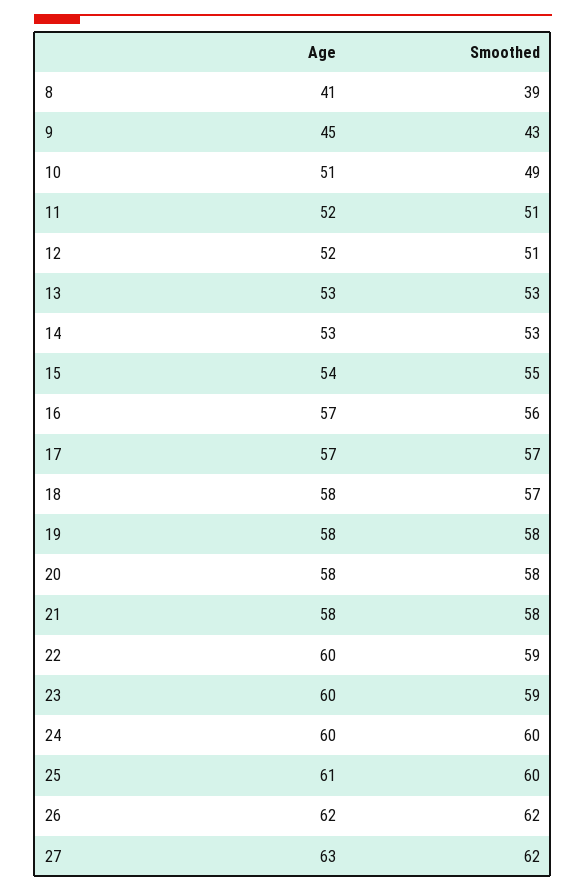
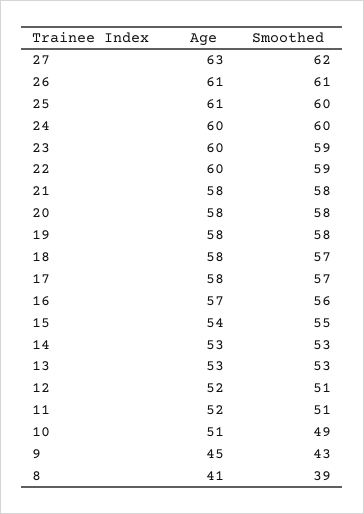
  {
    "Age": {
      "8": 41,
      "9": 45,
      "10": 51,
      "11": 52,
      "12": 52,
      "13": 53,
      "14": 53,
      "15": 54,
      "16": 57,
-     "17": 57,
+     "17": 58,
      "18": 58,
      "19": 58,
      "20": 58,
      "21": 58,
      "22": 60,
      "23": 60,
      "24": 60,
      "25": 61,
-     "26": 62,
+     "26": 61,
      "27": 63
    },
    "Smoothed": {
      "8": 39,
      "9": 43,
      "10": 49,
      "11": 51,
      "12": 51,
      "13": 53,
      "14": 53,
      "15": 55,
      "16": 56,
      "17": 57,
      "18": 57,
      "19": 58,
      "20": 58,
      "21": 58,
      "22": 59,
      "23": 59,
      "24": 60,
      "25": 60,
-     "26": 62,
+     "26": 61,
      "27": 62
    }
  }

